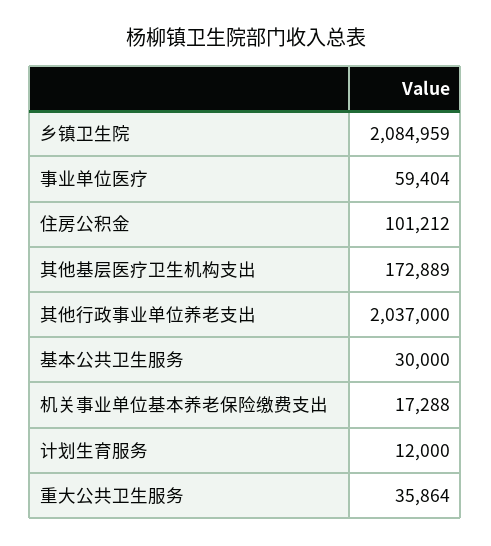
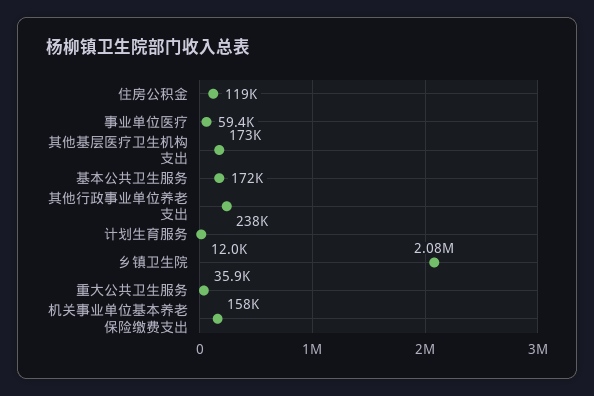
  {
    "乡镇卫生院": 2084959,
    "事业单位医疗": 59404,
-   "住房公积金": 101212,
+   "住房公积金": 119000,
    "其他基层医疗卫生机构支出": 172889,
-   "其他行政事业单位养老支出": 2037000,
+   "其他行政事业单位养老支出": 238000,
-   "基本公共卫生服务": 30000,
+   "基本公共卫生服务": 172000,
-   "机关事业单位基本养老保险缴费支出": 17288,
+   "机关事业单位基本养老保险缴费支出": 158000,
    "计划生育服务": 12000,
    "重大公共卫生服务": 35864
  }

